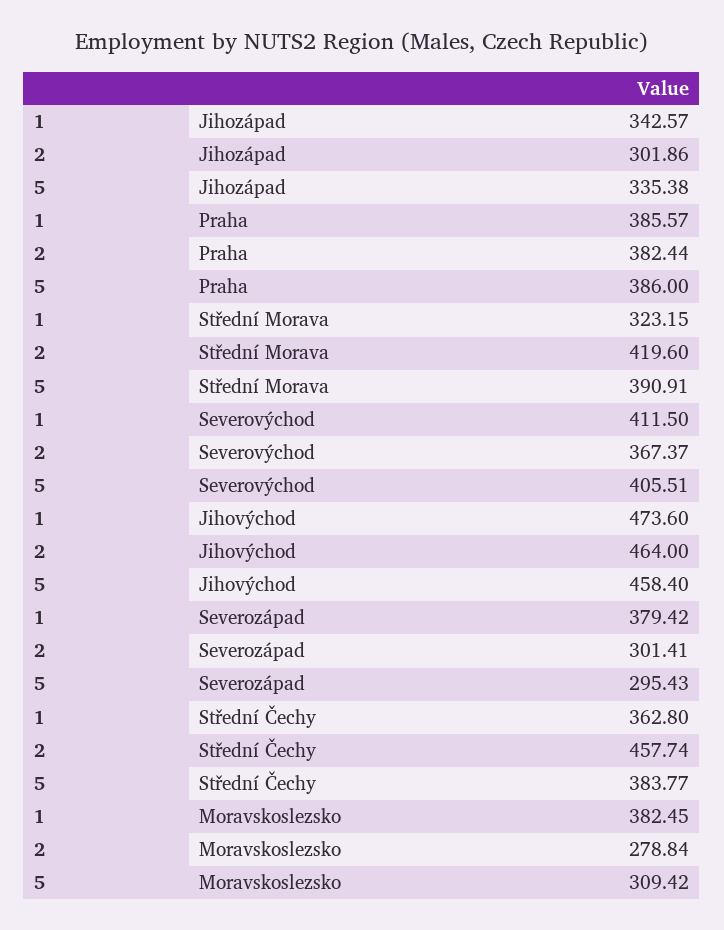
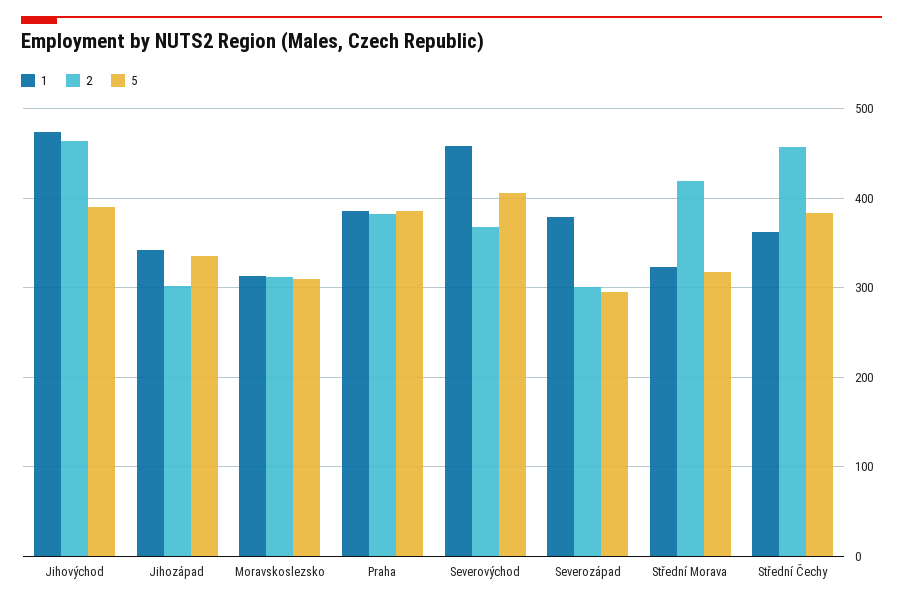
  {
    "1": {
      "Jihozápad": 342.57,
      "Praha": 385.57,
      "Střední Morava": 323.15,
-     "Severovýchod": 411.5,
+     "Severovýchod": 460,
      "Jihovýchod": 473.6,
      "Severozápad": 379.42,
      "Střední Čechy": 362.8,
-     "Moravskoslezsko": 382.45
+     "Moravskoslezsko": 310
    },
    "2": {
      "Jihozápad": 301.86,
      "Praha": 382.44,
      "Střední Morava": 419.6,
      "Severovýchod": 367.37,
      "Jihovýchod": 464,
      "Severozápad": 301.41,
      "Střední Čechy": 457.74,
-     "Moravskoslezsko": 278.84
+     "Moravskoslezsko": 310
    },
    "5": {
      "Jihozápad": 335.38,
      "Praha": 386,
-     "Střední Morava": 390.91,
+     "Střední Morava": 320,
      "Severovýchod": 405.51,
-     "Jihovýchod": 458.4,
+     "Jihovýchod": 390,
      "Severozápad": 295.43,
      "Střední Čechy": 383.77,
      "Moravskoslezsko": 309.42
    }
  }

